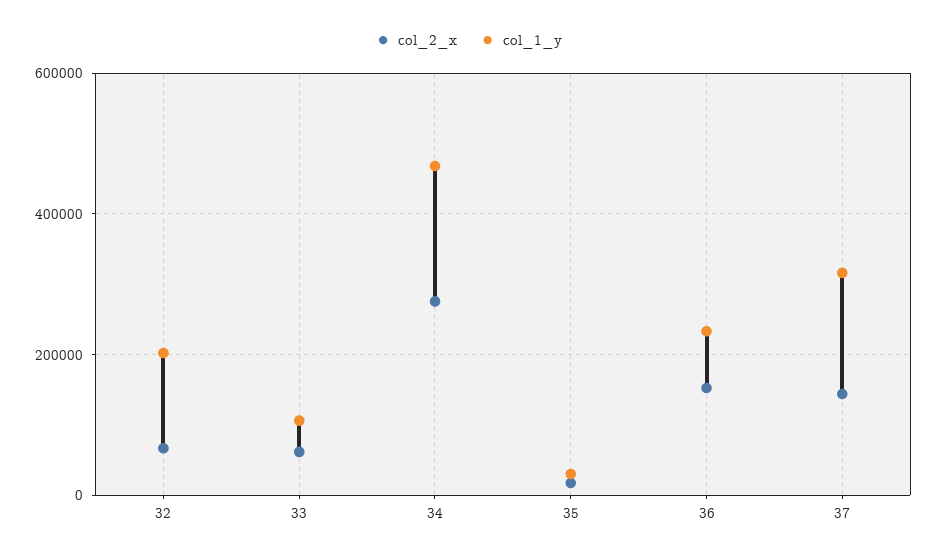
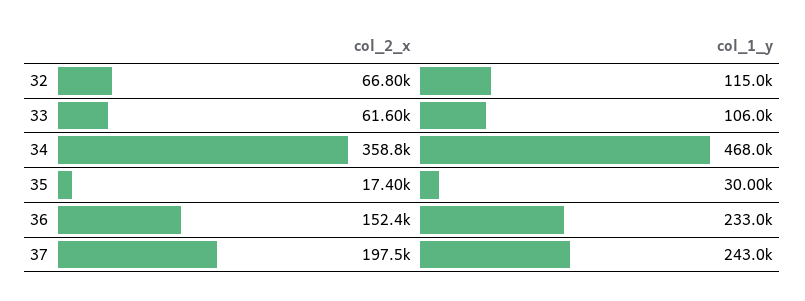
  {
    "col_2_x": {
      "32": 66800,
      "33": 61600,
-     "34": 280000,
+     "34": 358800,
      "35": 17400,
      "36": 152400,
-     "37": 140000
+     "37": 197500
    },
    "col_1_y": {
-     "32": 200000,
+     "32": 115000,
      "33": 106000,
      "34": 468000,
      "35": 30000,
      "36": 233000,
-     "37": 320000
+     "37": 243000
    }
  }

